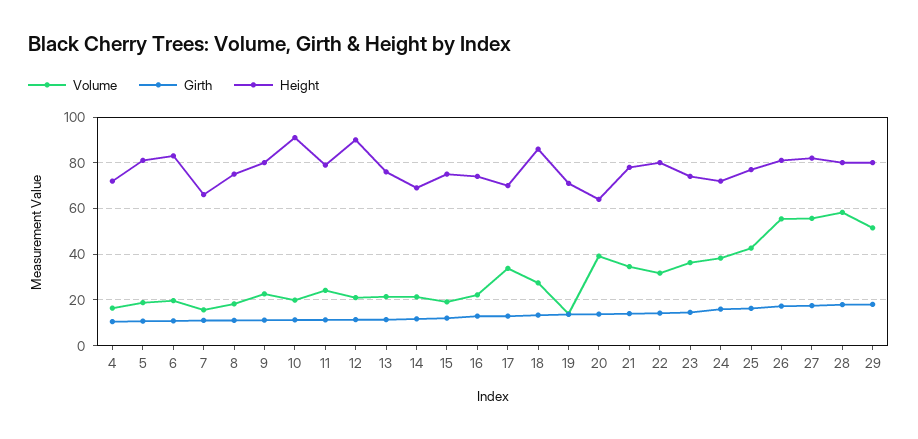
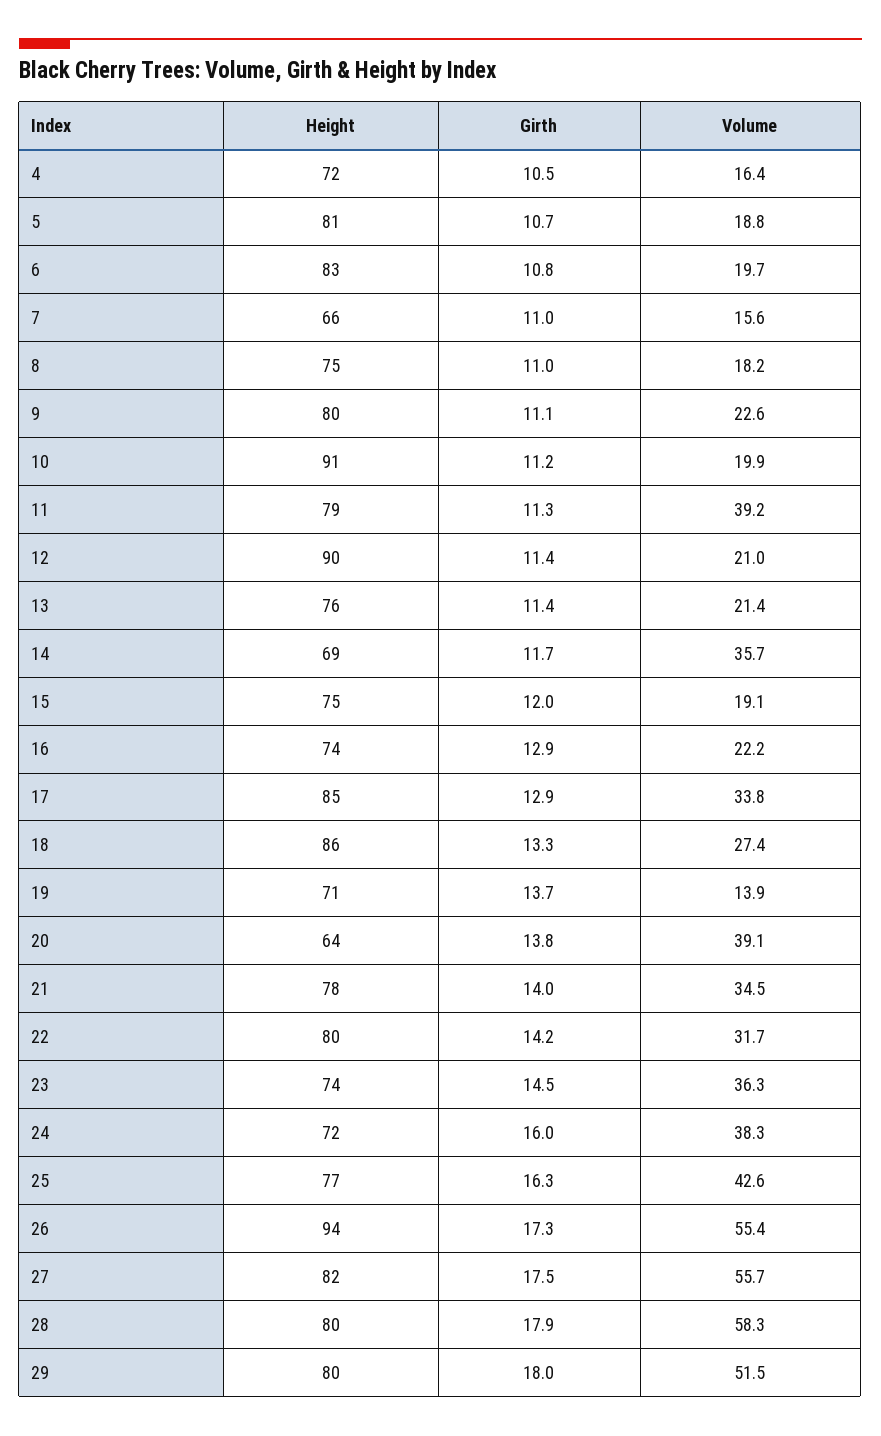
  {
    "Volume": {
      "4": 16.4,
      "5": 18.8,
      "6": 19.7,
      "7": 15.6,
      "8": 18.2,
      "9": 22.6,
      "10": 19.9,
-     "11": 25,
+     "11": 39.2,
      "12": 21,
      "13": 21.4,
-     "14": 20,
+     "14": 35.7,
      "15": 19.1,
      "16": 22.2,
      "17": 33.8,
      "18": 27.4,
      "19": 13.9,
      "20": 39.1,
      "21": 34.5,
      "22": 31.7,
      "23": 36.3,
      "24": 38.3,
      "25": 42.6,
      "26": 55.4,
      "27": 55.7,
      "28": 58.3,
      "29": 51.5
    },
    "Girth": {
      "4": 10.5,
      "5": 10.7,
      "6": 10.8,
      "7": 11,
      "8": 11,
      "9": 11.1,
      "10": 11.2,
      "11": 11.3,
      "12": 11.4,
      "13": 11.4,
      "14": 11.7,
      "15": 12,
      "16": 12.9,
      "17": 12.9,
      "18": 13.3,
      "19": 13.7,
      "20": 13.8,
      "21": 14,
      "22": 14.2,
      "23": 14.5,
      "24": 16,
      "25": 16.3,
      "26": 17.3,
      "27": 17.5,
      "28": 17.9,
      "29": 18
    },
    "Height": {
      "4": 72,
      "5": 81,
      "6": 83,
      "7": 66,
      "8": 75,
      "9": 80,
      "10": 91,
      "11": 79,
      "12": 90,
      "13": 76,
      "14": 69,
      "15": 75,
      "16": 74,
-     "17": 70,
+     "17": 85,
      "18": 86,
      "19": 71,
      "20": 64,
      "21": 78,
      "22": 80,
      "23": 74,
      "24": 72,
      "25": 77,
-     "26": 80,
+     "26": 94,
      "27": 82,
      "28": 80,
      "29": 80
    }
  }

